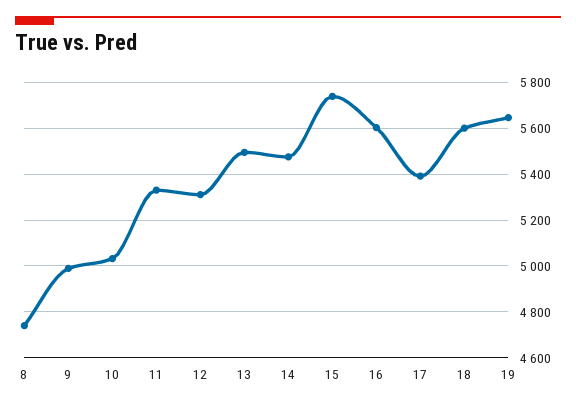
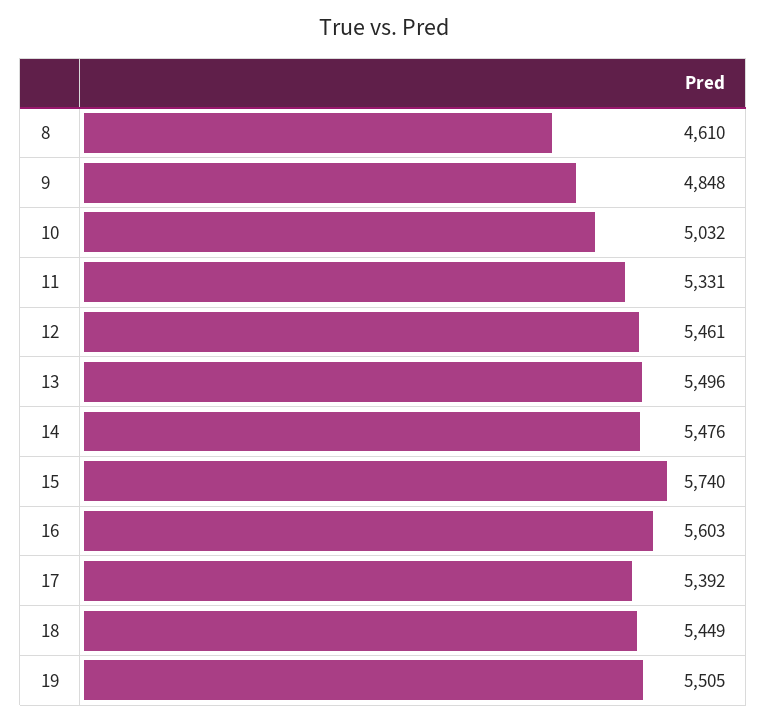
  {
-   "8": 4750,
+   "8": 4610,
-   "9": 5000,
+   "9": 4848,
    "10": 5032,
    "11": 5331,
-   "12": 5300,
+   "12": 5461,
    "13": 5496,
    "14": 5476,
    "15": 5740,
    "16": 5603,
    "17": 5392,
-   "18": 5600,
+   "18": 5449,
-   "19": 5650
+   "19": 5505
  }

